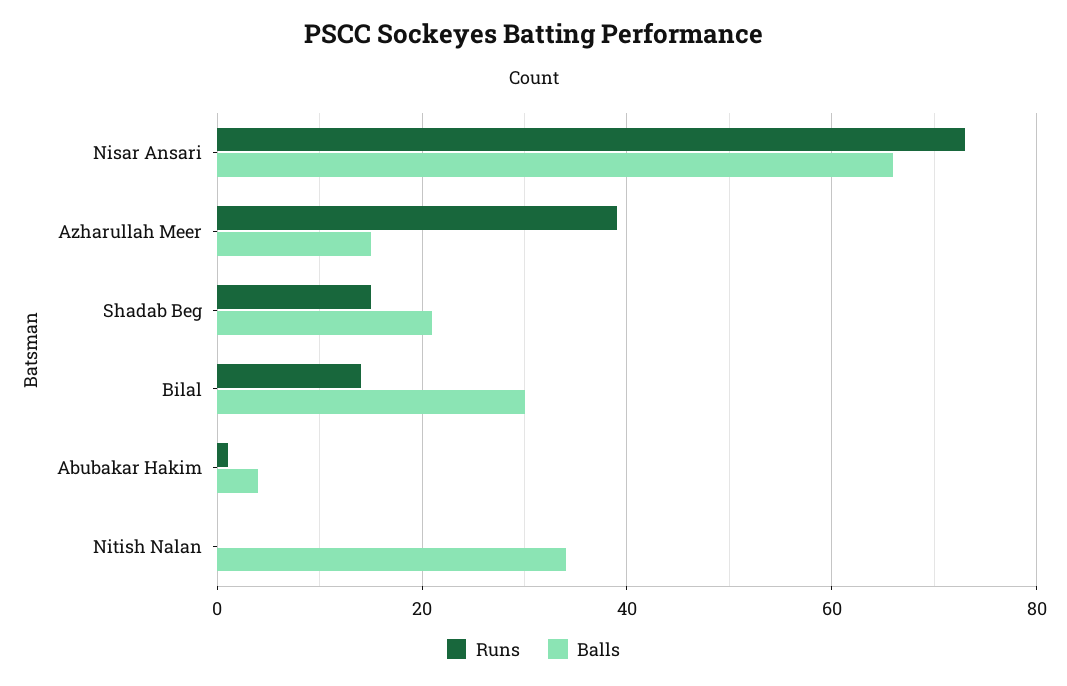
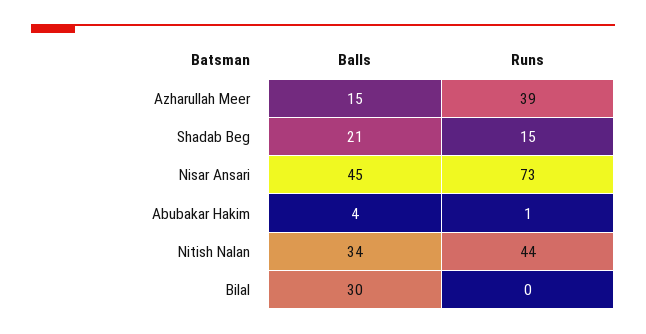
  {
    "Runs": {
      "Nisar Ansari": 73,
      "Azharullah Meer": 39,
      "Shadab Beg": 15,
-     "Bilal": 15,
+     "Bilal": 0,
      "Abubakar Hakim": 1,
-     "Nitish Nalan": 0
+     "Nitish Nalan": 44
    },
    "Balls": {
-     "Nisar Ansari": 65,
+     "Nisar Ansari": 45,
      "Azharullah Meer": 15,
      "Shadab Beg": 21,
      "Bilal": 30,
      "Abubakar Hakim": 4,
      "Nitish Nalan": 34
    }
  }

